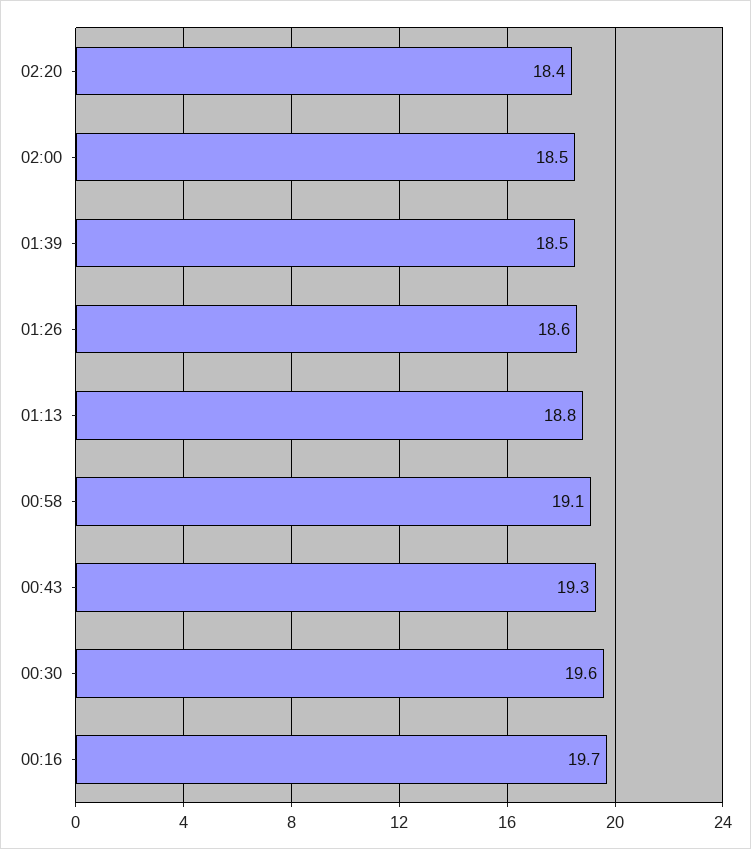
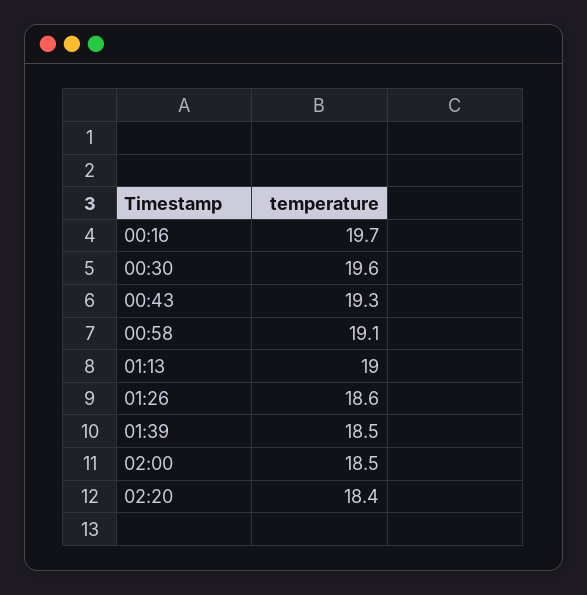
  {
    "02:20": 18.4,
    "02:00": 18.5,
    "01:39": 18.5,
    "01:26": 18.6,
-   "01:13": 18.8,
+   "01:13": 19,
    "00:58": 19.1,
    "00:43": 19.3,
    "00:30": 19.6,
    "00:16": 19.7
  }

